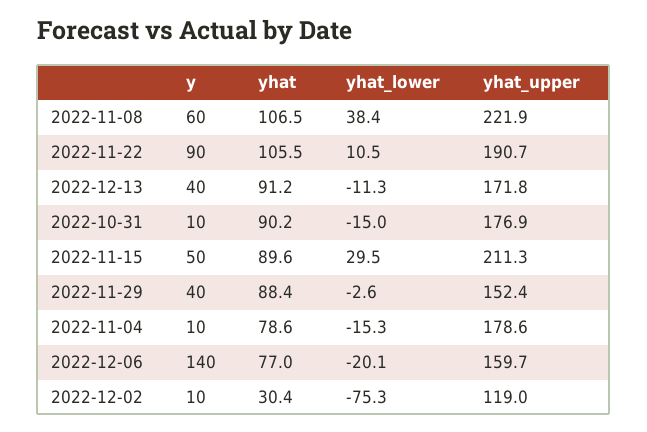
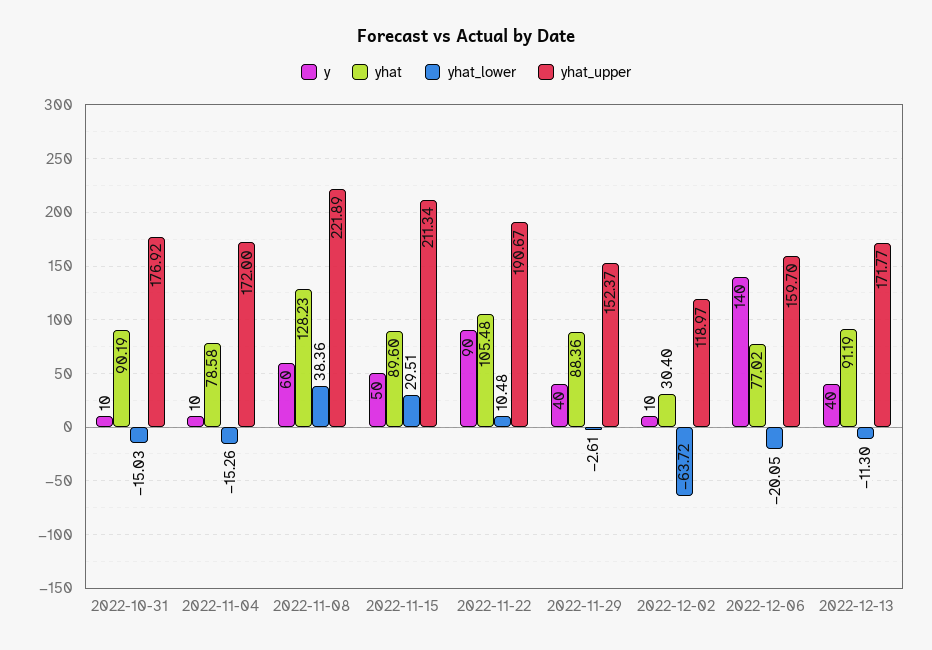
  {
    "y": {
      "2022-11-08": 60,
      "2022-11-22": 90,
      "2022-12-13": 40,
      "2022-10-31": 10,
      "2022-11-15": 50,
      "2022-11-29": 40,
      "2022-11-04": 10,
      "2022-12-06": 140,
      "2022-12-02": 10
    },
    "yhat": {
-     "2022-11-08": 106.5,
+     "2022-11-08": 128.23,
      "2022-11-22": 105.48,
      "2022-12-13": 91.19,
      "2022-10-31": 90.19,
      "2022-11-15": 89.6,
      "2022-11-29": 88.36,
      "2022-11-04": 78.58,
      "2022-12-06": 77.02,
      "2022-12-02": 30.4
    },
    "yhat_lower": {
      "2022-11-08": 38.36,
      "2022-11-22": 10.48,
      "2022-12-13": -11.3,
      "2022-10-31": -15.03,
      "2022-11-15": 29.51,
      "2022-11-29": -2.61,
      "2022-11-04": -15.26,
      "2022-12-06": -20.05,
-     "2022-12-02": -75.3
+     "2022-12-02": -63.72
    },
    "yhat_upper": {
      "2022-11-08": 221.89,
      "2022-11-22": 190.67,
      "2022-12-13": 171.77,
      "2022-10-31": 176.92,
      "2022-11-15": 211.34,
      "2022-11-29": 152.37,
-     "2022-11-04": 178.6,
+     "2022-11-04": 172,
      "2022-12-06": 159.7,
      "2022-12-02": 118.97
    }
  }

